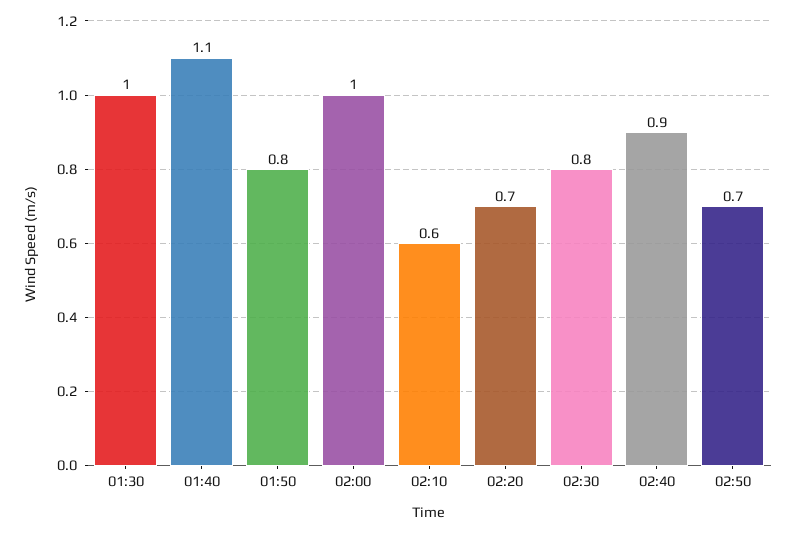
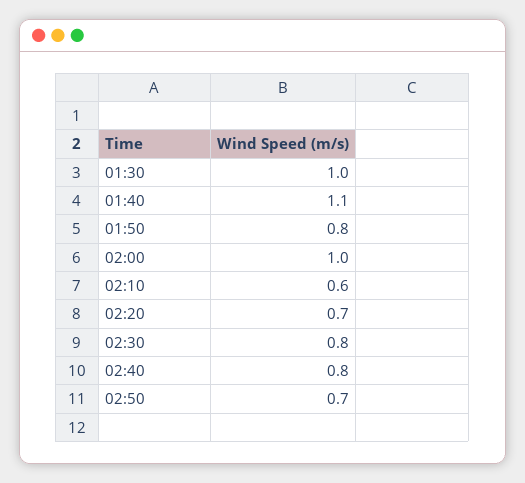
  {
    "01:30": 1,
    "01:40": 1.1,
    "01:50": 0.8,
    "02:00": 1,
    "02:10": 0.6,
    "02:20": 0.7,
    "02:30": 0.8,
-   "02:40": 0.9,
+   "02:40": 0.8,
    "02:50": 0.7
  }

